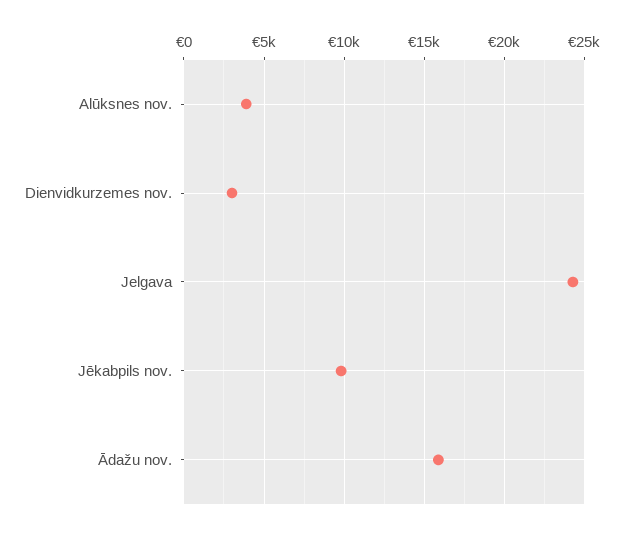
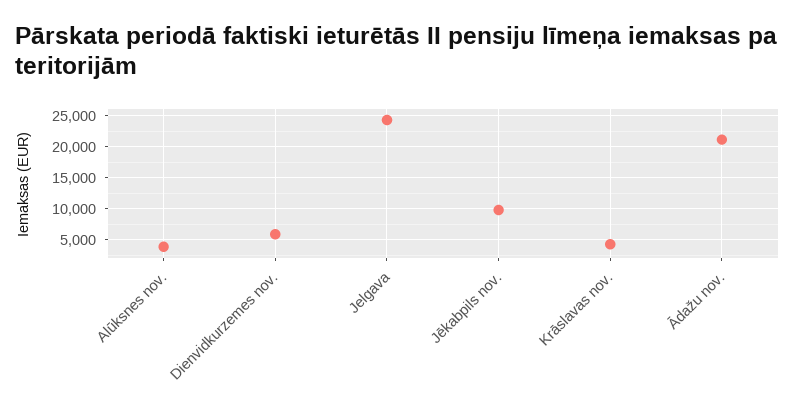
  {
    "Alūksnes nov.": 4000,
-   "Dienvidkurzemes nov.": 3000,
+   "Dienvidkurzemes nov.": 6000,
    "Jelgava": 24500,
    "Jēkabpils nov.": 10000,
-   "Ādažu nov.": 16000
+   "Ādažu nov.": 21000,
+   "Krāslavas nov.": 4000
  }

